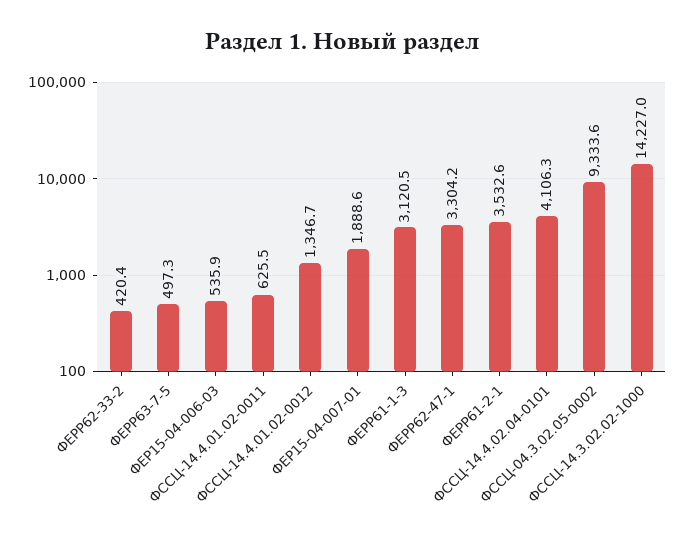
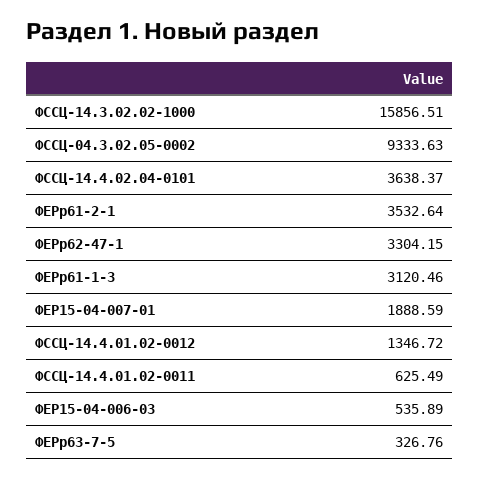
  {
-   "ФЕРР62-33-2": 420.4,
-   "ФЕРР63-7-5": 497.3,
+   "ФЕРР63-7-5": 326.76,
    "ФЕР15-04-006-03": 535.89,
    "ФССЦ-14.4.01.02-0011": 625.49,
    "ФССЦ-14.4.01.02-0012": 1346.72,
    "ФЕР15-04-007-01": 1888.59,
    "ФЕРР61-1-3": 3120.46,
    "ФЕРР62-47-1": 3304.15,
    "ФЕРР61-2-1": 3532.64,
-   "ФССЦ-14.4.02.04-0101": 4106.3,
+   "ФССЦ-14.4.02.04-0101": 3638.37,
    "ФССЦ-04.3.02.05-0002": 9333.63,
-   "ФССЦ-14.3.02.02-1000": 14227
+   "ФССЦ-14.3.02.02-1000": 15856.51
  }

